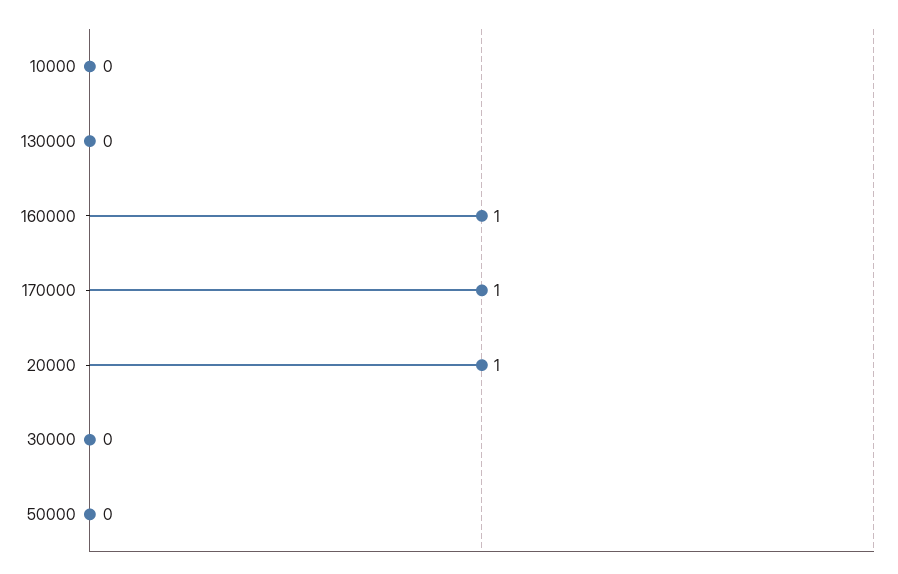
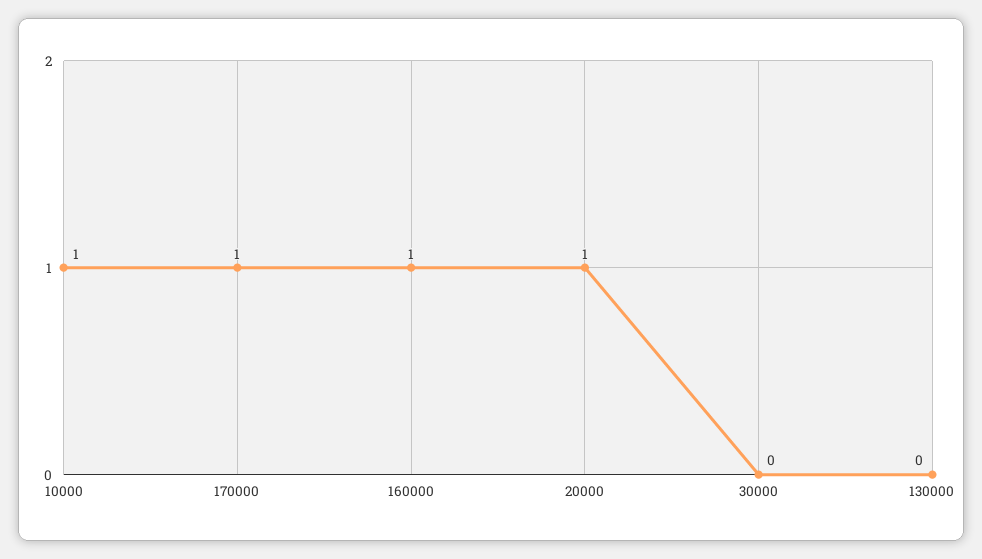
  {
-   "10000": 0,
+   "10000": 1,
    "130000": 0,
    "160000": 1,
    "170000": 1,
    "20000": 1,
-   "30000": 0,
+   "30000": 0
-   "50000": 0
  }

